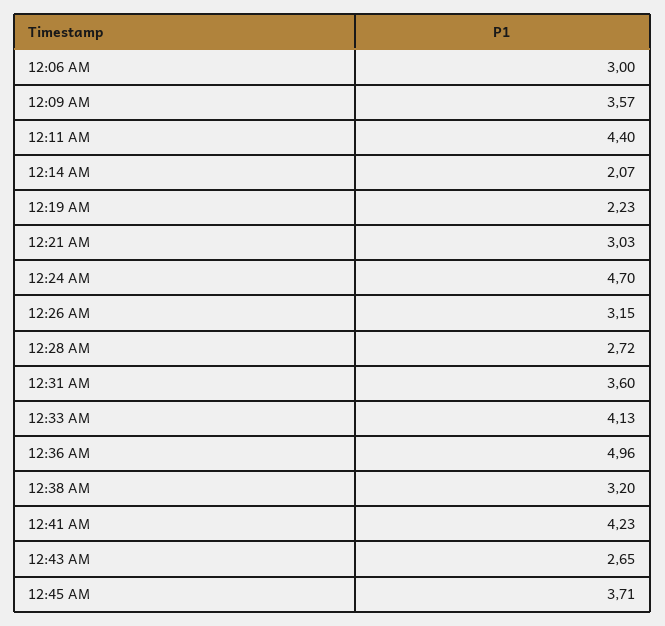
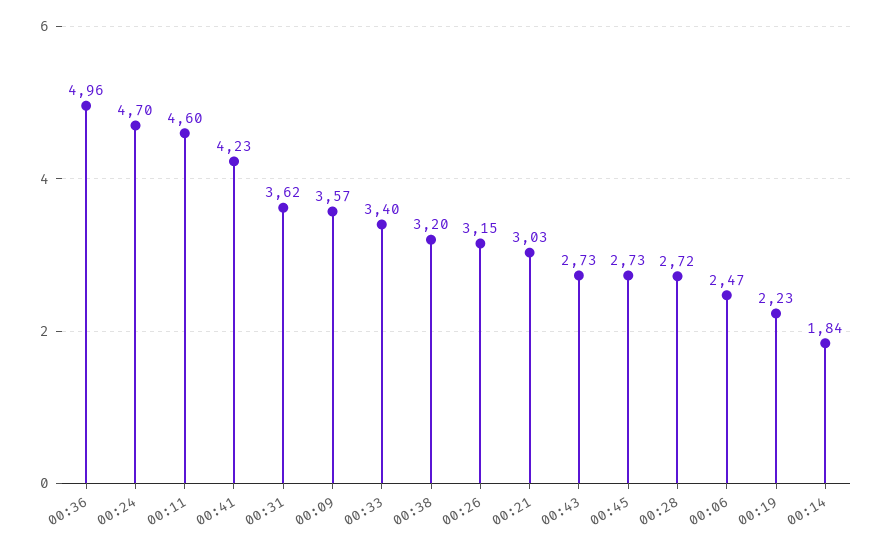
  {
-   "12:06 AM": 3,
+   "12:06 AM": 2.47,
    "12:09 AM": 3.57,
-   "12:11 AM": 4.4,
+   "12:11 AM": 4.6,
-   "12:14 AM": 2.07,
+   "12:14 AM": 1.84,
    "12:19 AM": 2.23,
    "12:21 AM": 3.03,
    "12:24 AM": 4.7,
    "12:26 AM": 3.15,
    "12:28 AM": 2.72,
-   "12:31 AM": 3.6,
+   "12:31 AM": 3.62,
-   "12:33 AM": 4.13,
+   "12:33 AM": 3.4,
    "12:36 AM": 4.96,
    "12:38 AM": 3.2,
    "12:41 AM": 4.23,
-   "12:43 AM": 2.65,
+   "12:43 AM": 2.73,
-   "12:45 AM": 3.71
+   "12:45 AM": 2.73
  }

